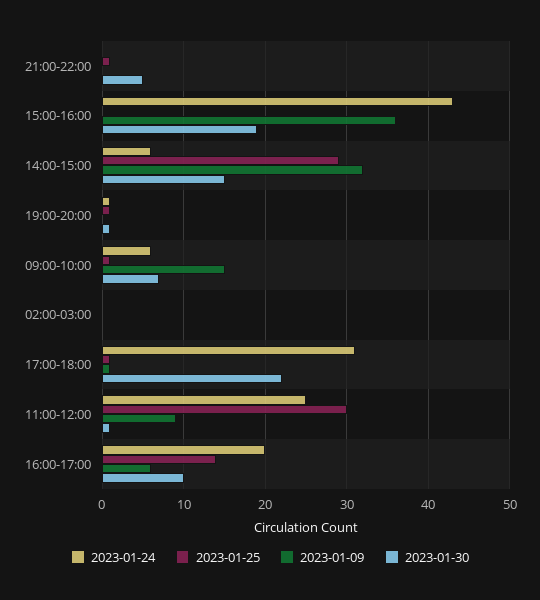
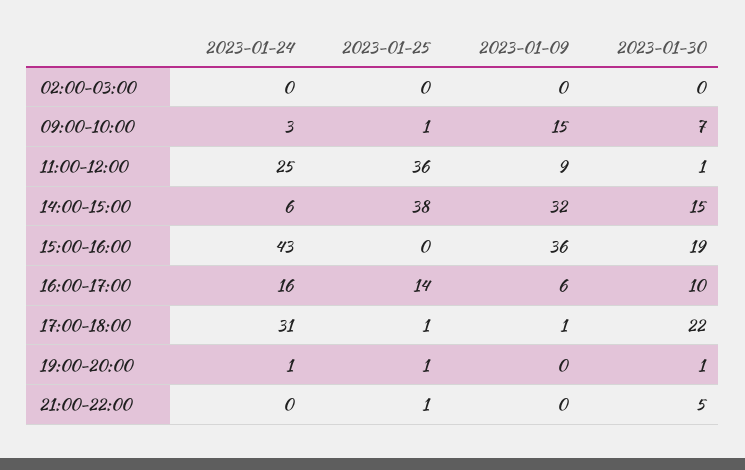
  {
    "2023-01-24": {
      "21:00-22:00": 0,
      "15:00-16:00": 43,
      "14:00-15:00": 6,
      "19:00-20:00": 1,
-     "09:00-10:00": 6,
+     "09:00-10:00": 3,
      "02:00-03:00": 0,
      "17:00-18:00": 31,
      "11:00-12:00": 25,
-     "16:00-17:00": 20
+     "16:00-17:00": 16
    },
    "2023-01-25": {
      "21:00-22:00": 1,
      "15:00-16:00": 0,
-     "14:00-15:00": 29,
+     "14:00-15:00": 38,
      "19:00-20:00": 1,
      "09:00-10:00": 1,
      "02:00-03:00": 0,
      "17:00-18:00": 1,
-     "11:00-12:00": 30,
+     "11:00-12:00": 36,
      "16:00-17:00": 14
    },
    "2023-01-09": {
      "21:00-22:00": 0,
      "15:00-16:00": 36,
      "14:00-15:00": 32,
      "19:00-20:00": 0,
      "09:00-10:00": 15,
      "02:00-03:00": 0,
      "17:00-18:00": 1,
      "11:00-12:00": 9,
      "16:00-17:00": 6
    },
    "2023-01-30": {
      "21:00-22:00": 5,
      "15:00-16:00": 19,
      "14:00-15:00": 15,
      "19:00-20:00": 1,
      "09:00-10:00": 7,
      "02:00-03:00": 0,
      "17:00-18:00": 22,
      "11:00-12:00": 1,
      "16:00-17:00": 10
    }
  }

